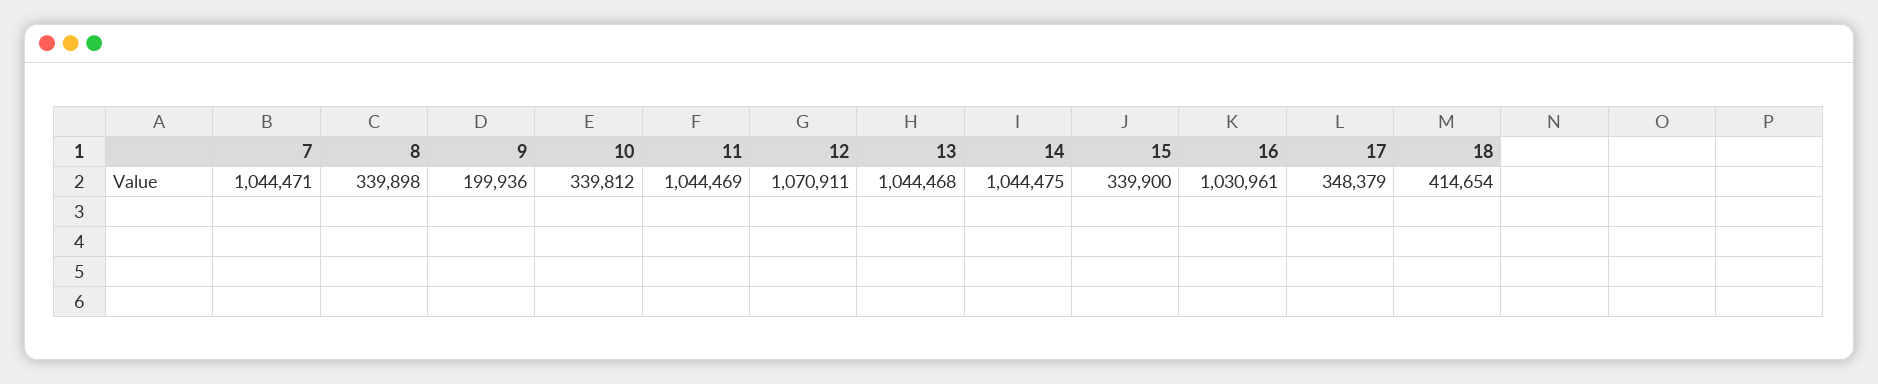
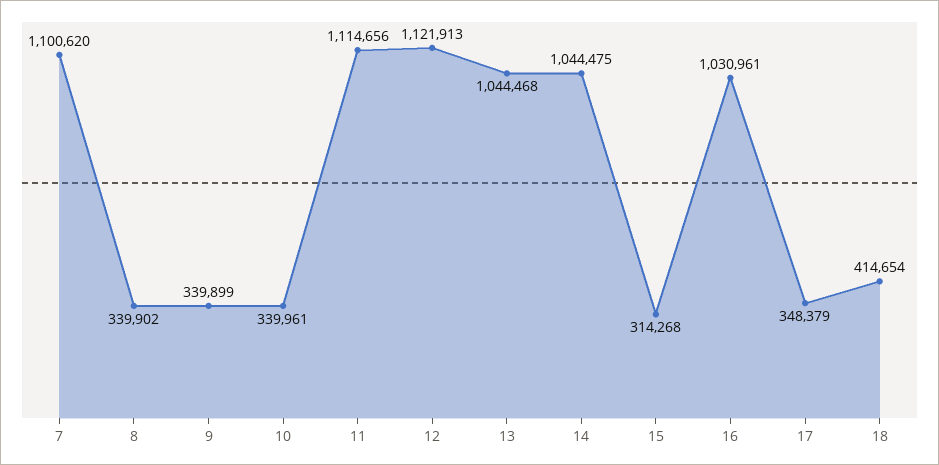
  {
-   "7": 1044471,
+   "7": 1100620,
-   "8": 339898,
+   "8": 339902,
-   "9": 199936,
+   "9": 339899,
-   "10": 339812,
+   "10": 339961,
-   "11": 1044469,
+   "11": 1114656,
-   "12": 1070911,
+   "12": 1121913,
    "13": 1044468,
    "14": 1044475,
-   "15": 339900,
+   "15": 314268,
    "16": 1030961,
    "17": 348379,
    "18": 414654
  }

